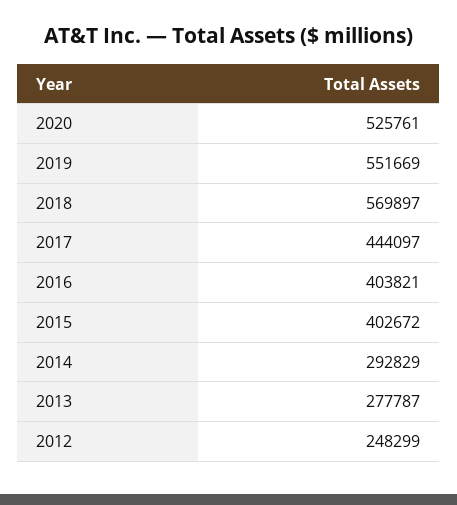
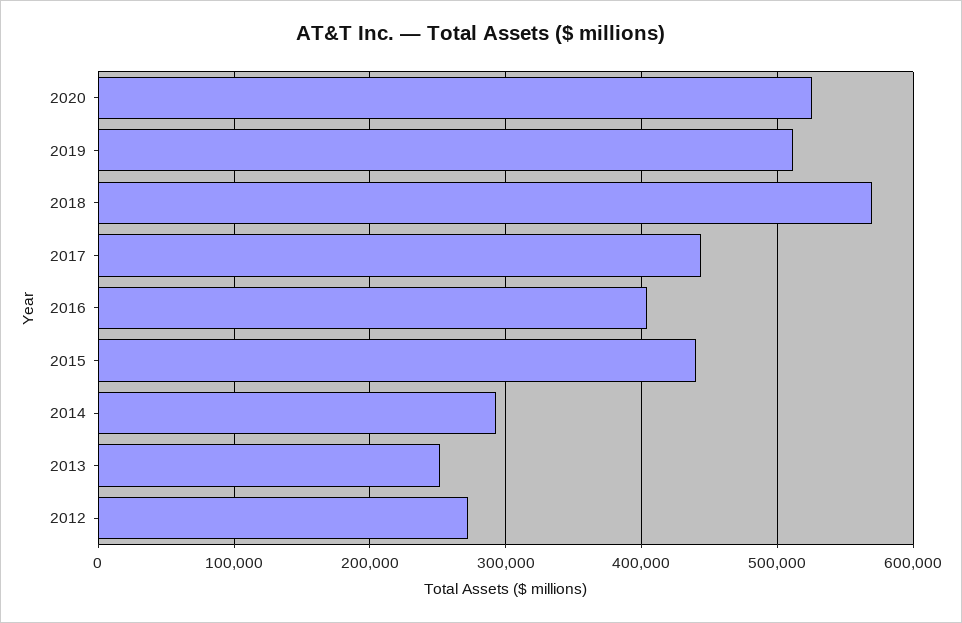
  {
    "2020": 525761,
-   "2019": 551669,
+   "2019": 510000,
    "2018": 569897,
    "2017": 444097,
    "2016": 403821,
-   "2015": 402672,
+   "2015": 440000,
    "2014": 292829,
-   "2013": 277787,
+   "2013": 250000,
-   "2012": 248299
+   "2012": 270000
  }

